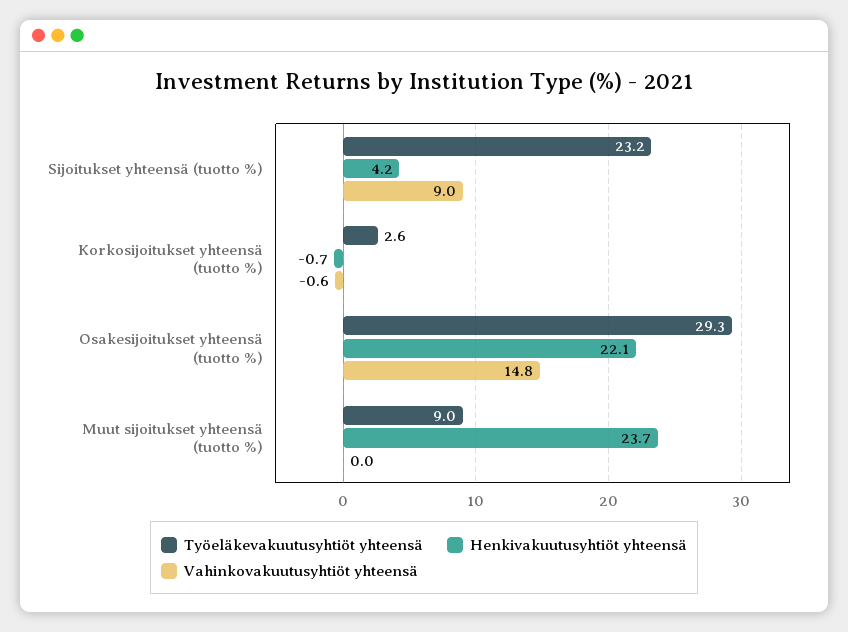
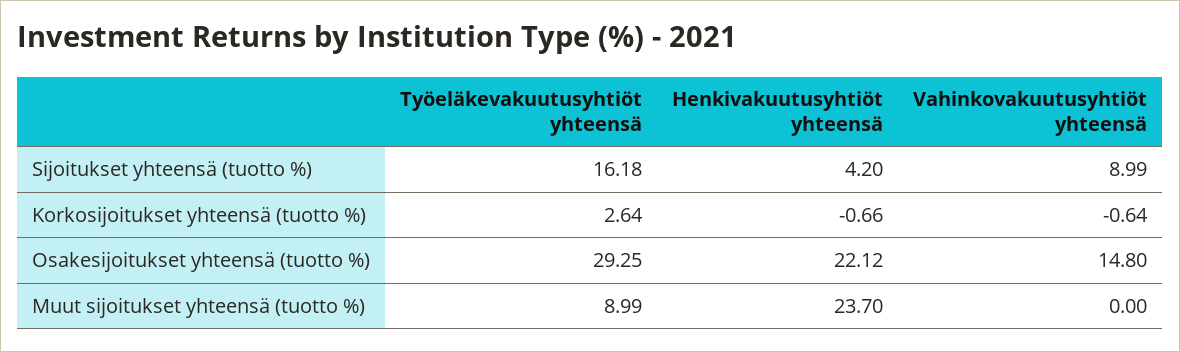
  {
    "Työeläkevakuutusyhtiöt yhteensä": {
-     "Sijoitukset yhteensä (tuotto %)": 23.2,
+     "Sijoitukset yhteensä (tuotto %)": 16.18,
      "Korkosijoitukset yhteensä (tuotto %)": 2.64,
      "Osakesijoitukset yhteensä (tuotto %)": 29.25,
      "Muut sijoitukset yhteensä (tuotto %)": 8.99
    },
    "Henkivakuutusyhtiöt yhteensä": {
      "Sijoitukset yhteensä (tuotto %)": 4.2,
      "Korkosijoitukset yhteensä (tuotto %)": -0.66,
      "Osakesijoitukset yhteensä (tuotto %)": 22.12,
      "Muut sijoitukset yhteensä (tuotto %)": 23.7
    },
    "Vahinkovakuutusyhtiöt yhteensä": {
      "Sijoitukset yhteensä (tuotto %)": 8.99,
      "Korkosijoitukset yhteensä (tuotto %)": -0.64,
      "Osakesijoitukset yhteensä (tuotto %)": 14.8,
      "Muut sijoitukset yhteensä (tuotto %)": 0
    }
  }

